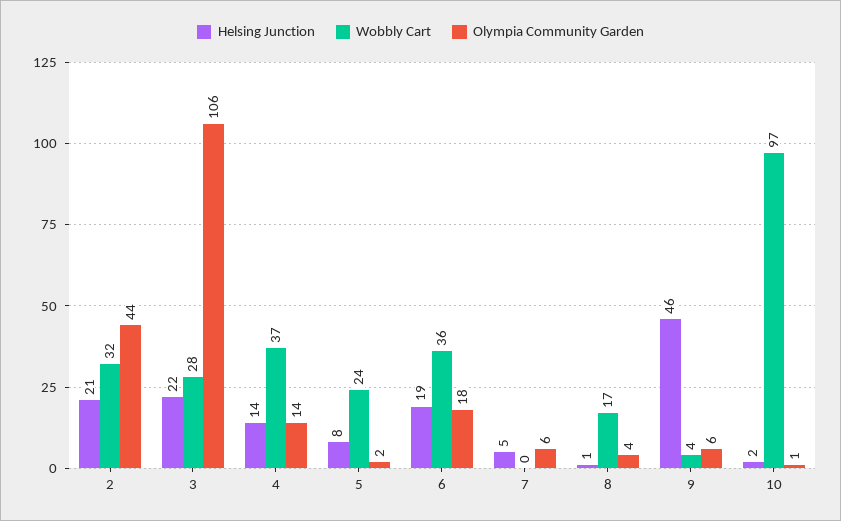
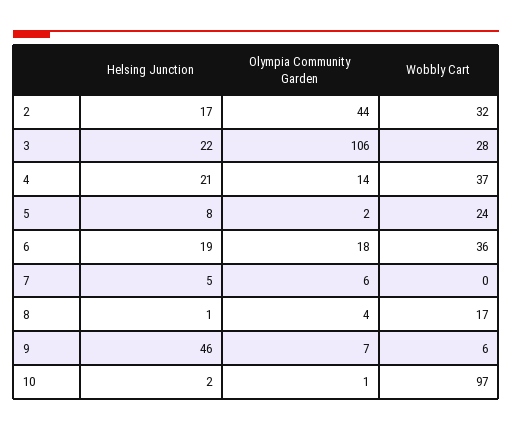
  {
    "Helsing Junction": {
-     "2": 21,
+     "2": 17,
      "3": 22,
-     "4": 14,
+     "4": 21,
      "5": 8,
      "6": 19,
      "7": 5,
      "8": 1,
      "9": 46,
      "10": 2
    },
    "Wobbly Cart": {
      "2": 32,
      "3": 28,
      "4": 37,
      "5": 24,
      "6": 36,
      "7": 0,
      "8": 17,
-     "9": 4,
+     "9": 6,
      "10": 97
    },
    "Olympia Community Garden": {
      "2": 44,
      "3": 106,
      "4": 14,
      "5": 2,
      "6": 18,
      "7": 6,
      "8": 4,
-     "9": 6,
+     "9": 7,
      "10": 1
    }
  }

